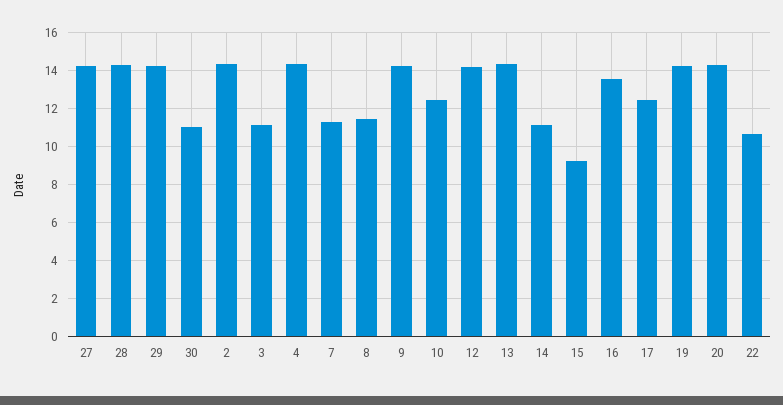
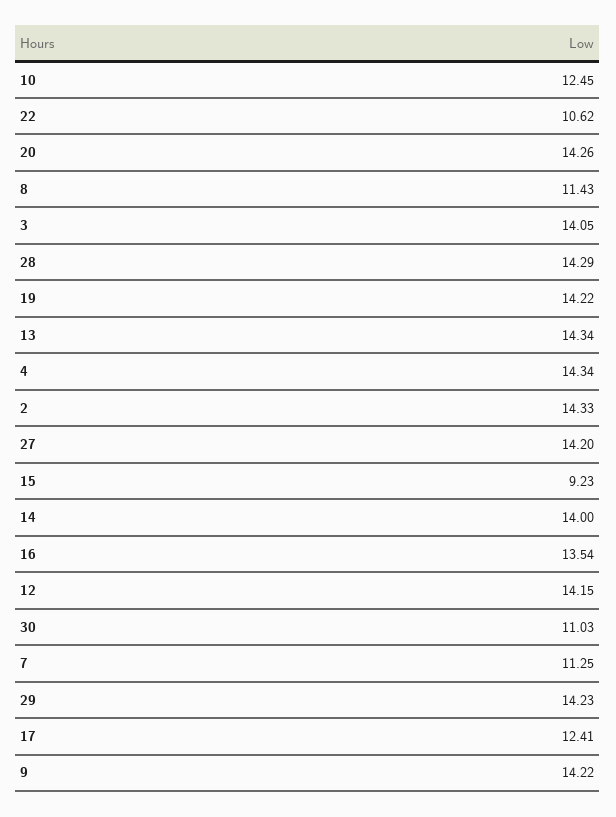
  {
    "27": 14.2,
    "28": 14.29,
    "29": 14.23,
    "30": 11.03,
    "2": 14.33,
-   "3": 11,
+   "3": 14.05,
    "4": 14.34,
    "7": 11.25,
    "8": 11.43,
    "9": 14.22,
    "10": 12.45,
    "12": 14.15,
    "13": 14.34,
-   "14": 11,
+   "14": 14,
    "15": 9.23,
    "16": 13.54,
    "17": 12.41,
    "19": 14.22,
    "20": 14.26,
    "22": 10.62
  }

